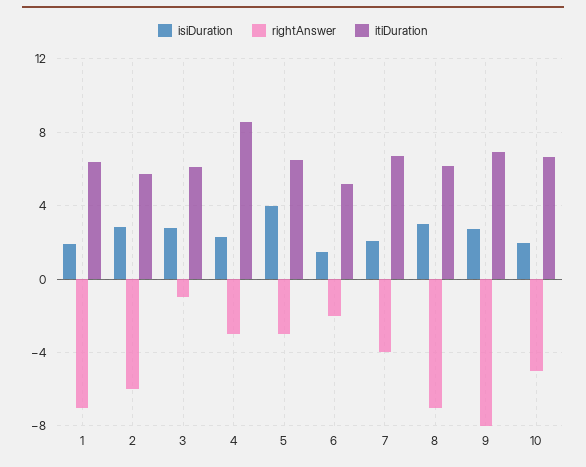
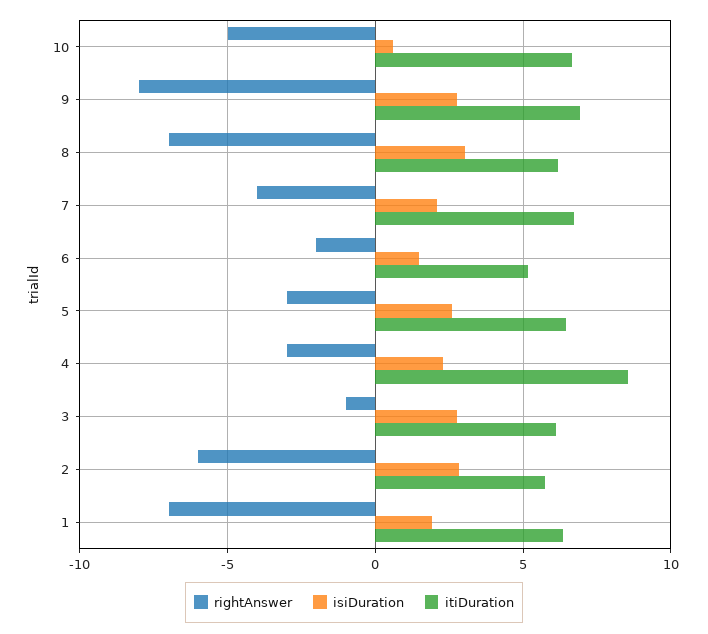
  {
    "isiDuration": {
      "1": 2,
      "2": 3,
      "3": 3,
      "4": 2.5,
-     "5": 4,
+     "5": 2.5,
      "6": 1.5,
      "7": 2,
      "8": 3,
      "9": 3,
-     "10": 2
+     "10": 0.5
    },
    "rightAnswer": {
      "1": -7,
      "2": -6,
      "3": -1,
      "4": -3,
      "5": -3,
      "6": -2,
      "7": -4,
      "8": -7,
      "9": -8,
      "10": -5
    },
    "itiDuration": {
      "1": 6.5,
      "2": 5.5,
      "3": 6,
      "4": 8.5,
      "5": 6.5,
      "6": 5,
      "7": 6.5,
      "8": 6,
      "9": 7,
      "10": 6.5
    }
  }

